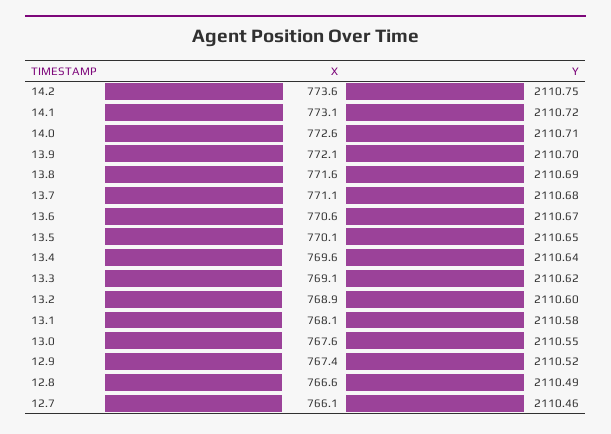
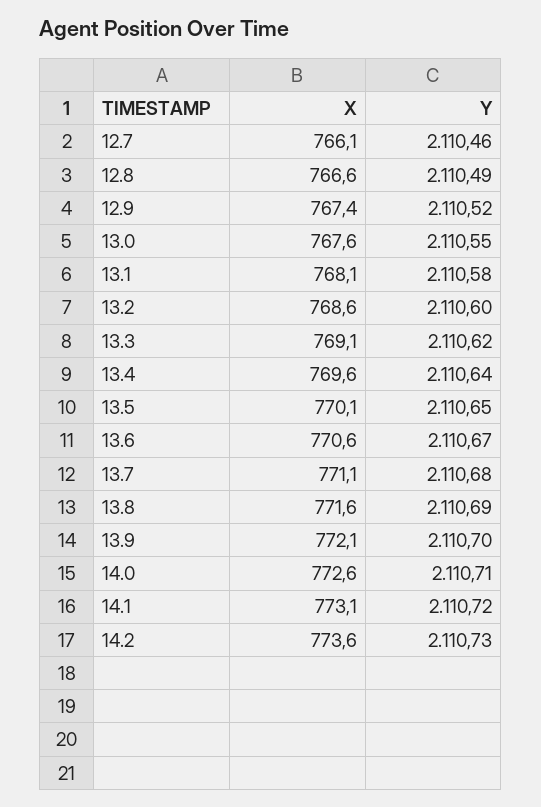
  {
    "X": {
      "14.2": 773.6,
      "14.1": 773.1,
      "14.0": 772.6,
      "13.9": 772.1,
      "13.8": 771.6,
      "13.7": 771.1,
      "13.6": 770.6,
      "13.5": 770.1,
      "13.4": 769.6,
      "13.3": 769.1,
-     "13.2": 768.9,
+     "13.2": 768.6,
      "13.1": 768.1,
      "13.0": 767.6,
      "12.9": 767.4,
      "12.8": 766.6,
      "12.7": 766.1
    },
    "Y": {
-     "14.2": 2110.75,
+     "14.2": 2110.73,
      "14.1": 2110.72,
      "14.0": 2110.71,
      "13.9": 2110.7,
      "13.8": 2110.69,
      "13.7": 2110.68,
      "13.6": 2110.67,
      "13.5": 2110.65,
      "13.4": 2110.64,
      "13.3": 2110.62,
      "13.2": 2110.6,
      "13.1": 2110.58,
      "13.0": 2110.55,
      "12.9": 2110.52,
      "12.8": 2110.49,
      "12.7": 2110.46
    }
  }

